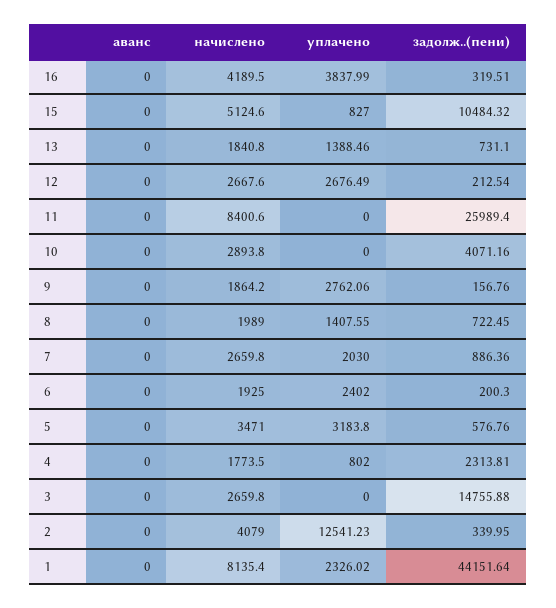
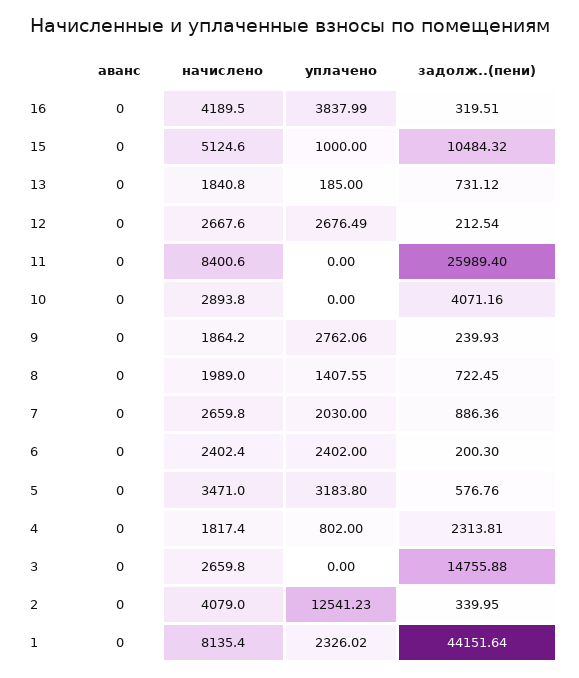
  {
    "аванс": {
      "16": 0,
      "15": 0,
      "13": 0,
      "12": 0,
      "11": 0,
      "10": 0,
      "9": 0,
      "8": 0,
      "7": 0,
      "6": 0,
      "5": 0,
      "4": 0,
      "3": 0,
      "2": 0,
      "1": 0
    },
    "начислено": {
      "16": 4189.5,
      "15": 5124.6,
      "13": 1840.8,
      "12": 2667.6,
      "11": 8400.6,
      "10": 2893.8,
      "9": 1864.2,
      "8": 1989,
      "7": 2659.8,
-     "6": 1925,
+     "6": 2402.4,
      "5": 3471,
-     "4": 1773.5,
+     "4": 1817.4,
      "3": 2659.8,
      "2": 4079,
      "1": 8135.4
    },
    "уплачено": {
      "16": 3837.99,
-     "15": 827,
+     "15": 1000,
-     "13": 1388.46,
+     "13": 185,
      "12": 2676.49,
      "11": 0,
      "10": 0,
      "9": 2762.06,
      "8": 1407.55,
      "7": 2030,
      "6": 2402,
      "5": 3183.8,
      "4": 802,
      "3": 0,
      "2": 12541.23,
      "1": 2326.02
    },
    "задолж..(пени)": {
      "16": 319.51,
      "15": 10484.32,
-     "13": 731.1,
+     "13": 731.12,
      "12": 212.54,
      "11": 25989.4,
      "10": 4071.16,
-     "9": 156.76,
+     "9": 239.93,
      "8": 722.45,
      "7": 886.36,
      "6": 200.3,
      "5": 576.76,
      "4": 2313.81,
      "3": 14755.88,
      "2": 339.95,
      "1": 44151.64
    }
  }

